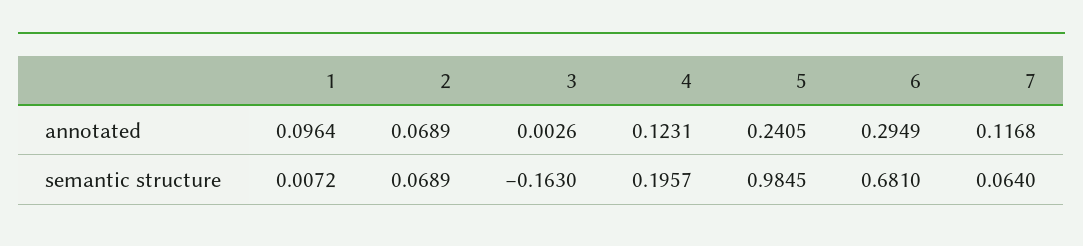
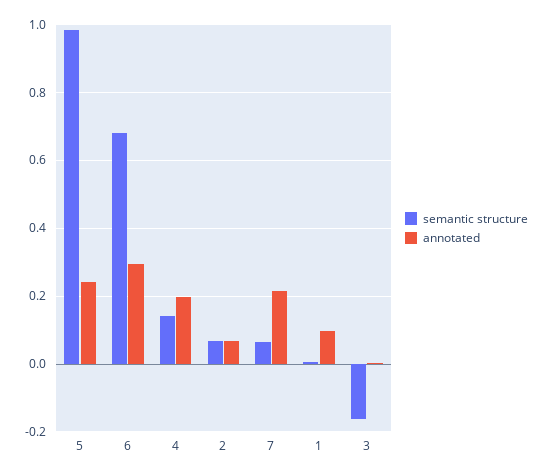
  {
    "annotated": {
      "1": 0.0964,
      "2": 0.0689,
      "3": 0.0026,
-     "4": 0.1231,
+     "4": 0.2,
      "5": 0.2405,
      "6": 0.2949,
-     "7": 0.1168
+     "7": 0.22
    },
    "semantic structure": {
      "1": 0.0072,
      "2": 0.0689,
      "3": -0.163,
-     "4": 0.1957,
+     "4": 0.14,
      "5": 0.9845,
      "6": 0.681,
      "7": 0.064
    }
  }

